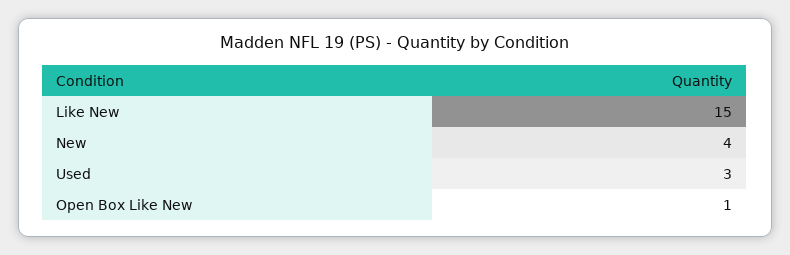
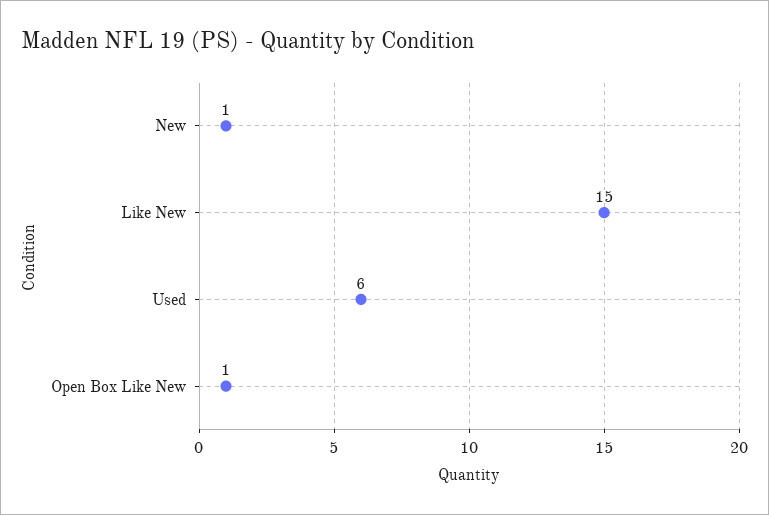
  {
    "Like New": 15,
-   "New": 4,
+   "New": 1,
-   "Used": 3,
+   "Used": 6,
    "Open Box Like New": 1
  }

